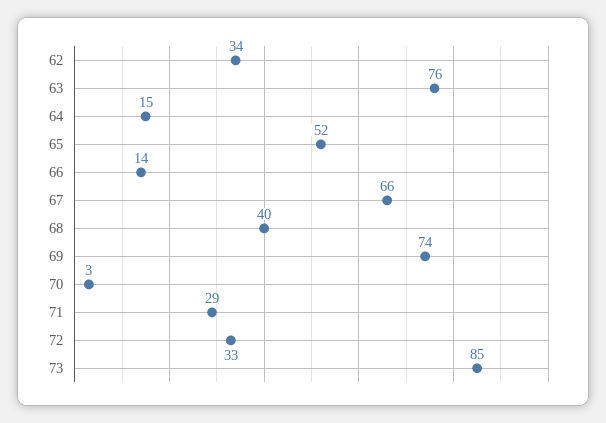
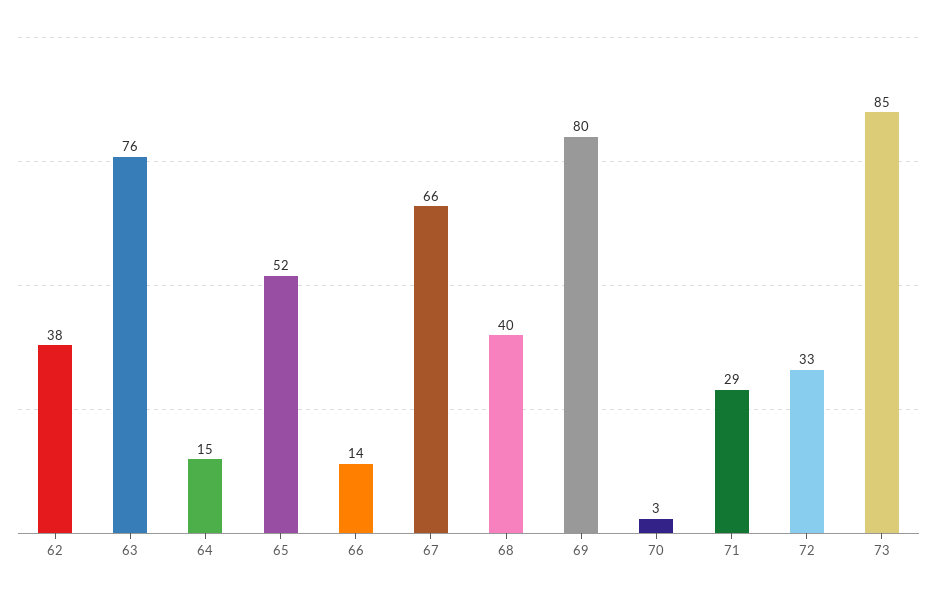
  {
-   "62": 34,
+   "62": 38,
    "63": 76,
    "64": 15,
    "65": 52,
    "66": 14,
    "67": 66,
    "68": 40,
-   "69": 74,
+   "69": 80,
    "70": 3,
    "71": 29,
    "72": 33,
    "73": 85
  }

